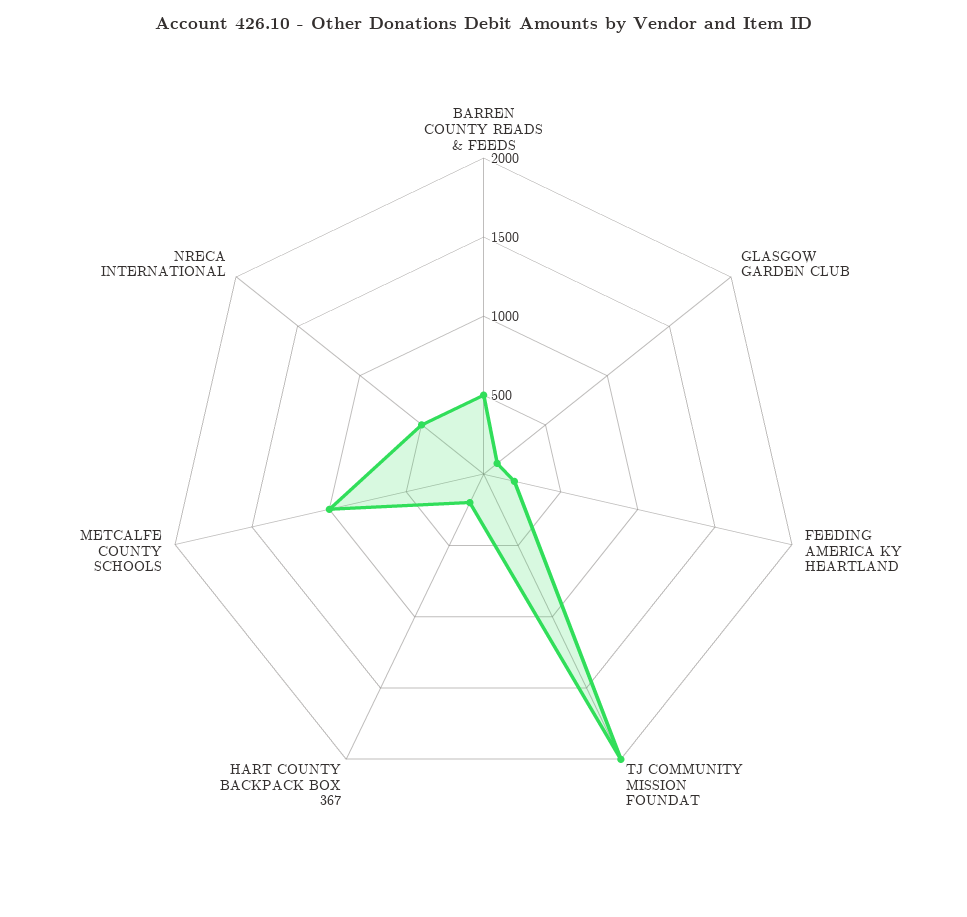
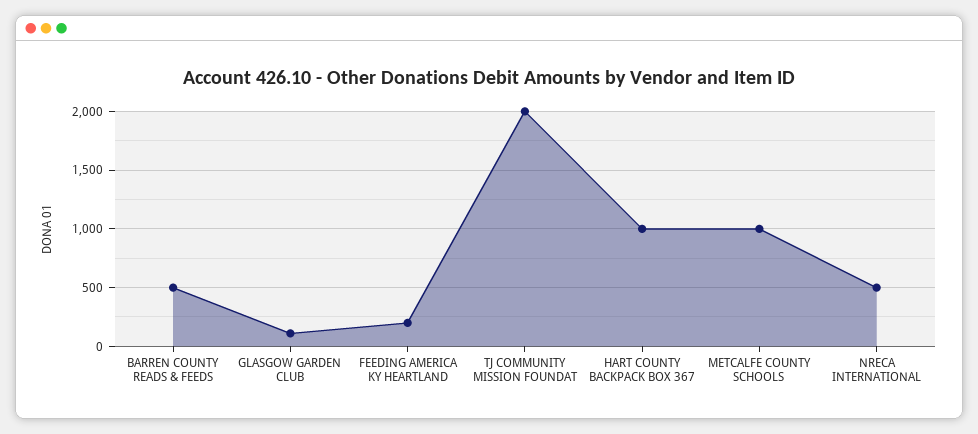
  {
    "BARREN COUNTY READS & FEEDS": 500,
    "GLASGOW GARDEN CLUB": 100,
    "FEEDING AMERICA KY HEARTLAND": 200,
    "TJ COMMUNITY MISSION FOUNDAT": 2000,
-   "HART COUNTY BACKPACK BOX 367": 200,
+   "HART COUNTY BACKPACK BOX 367": 1000,
    "METCALFE COUNTY SCHOOLS": 1000,
    "NRECA INTERNATIONAL": 500
  }

